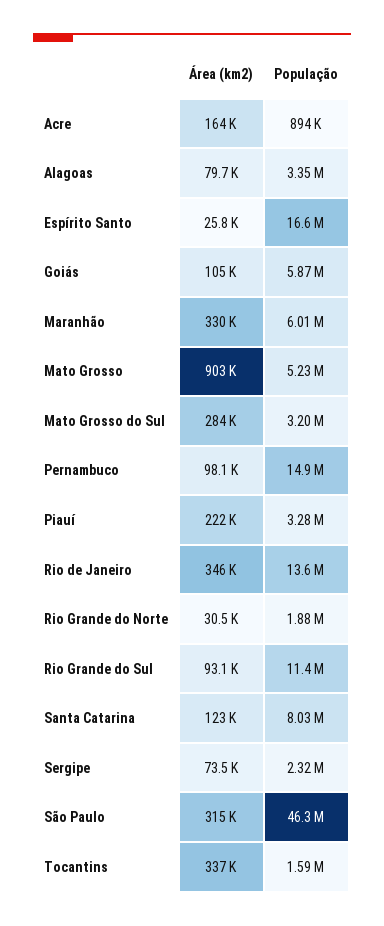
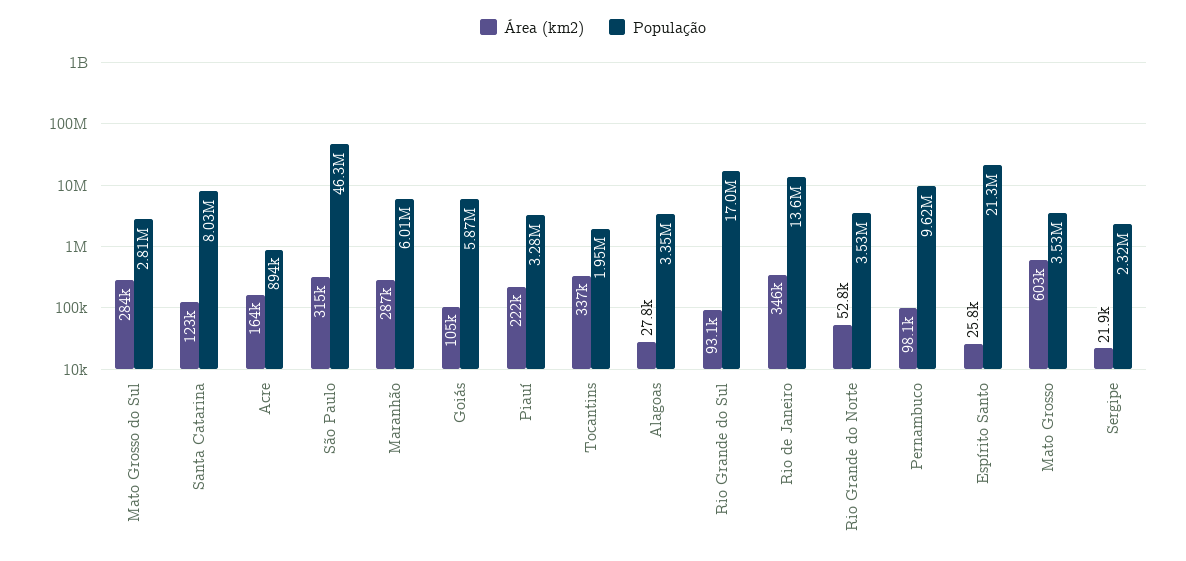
  {
    "Área (km2)": {
      "Acre": 164000,
-     "Alagoas": 79700,
+     "Alagoas": 27800,
      "Espírito Santo": 25800,
      "Goiás": 105000,
-     "Maranhão": 330000,
+     "Maranhão": 287000,
-     "Mato Grosso": 903000,
+     "Mato Grosso": 603000,
      "Mato Grosso do Sul": 284000,
      "Pernambuco": 98100,
      "Piauí": 222000,
      "Rio de Janeiro": 346000,
-     "Rio Grande do Norte": 30500,
+     "Rio Grande do Norte": 52800,
      "Rio Grande do Sul": 93100,
      "Santa Catarina": 123000,
-     "Sergipe": 73500,
+     "Sergipe": 21900,
      "São Paulo": 315000,
      "Tocantins": 337000
    },
    "População": {
      "Acre": 894000,
      "Alagoas": 3350000,
-     "Espírito Santo": 16600000,
+     "Espírito Santo": 21300000,
      "Goiás": 5870000,
      "Maranhão": 6010000,
-     "Mato Grosso": 5230000,
+     "Mato Grosso": 3530000,
-     "Mato Grosso do Sul": 3200000,
+     "Mato Grosso do Sul": 2810000,
-     "Pernambuco": 14900000,
+     "Pernambuco": 9620000,
      "Piauí": 3280000,
      "Rio de Janeiro": 13600000,
-     "Rio Grande do Norte": 1880000,
+     "Rio Grande do Norte": 3530000,
-     "Rio Grande do Sul": 11400000,
+     "Rio Grande do Sul": 17000000,
      "Santa Catarina": 8030000,
      "Sergipe": 2320000,
      "São Paulo": 46300000,
-     "Tocantins": 1590000
+     "Tocantins": 1950000
    }
  }

